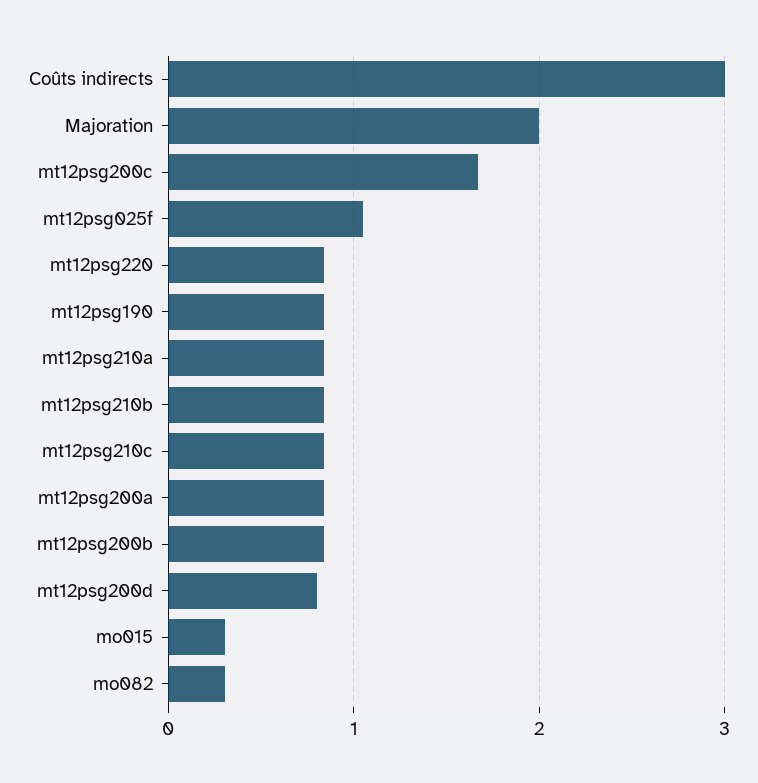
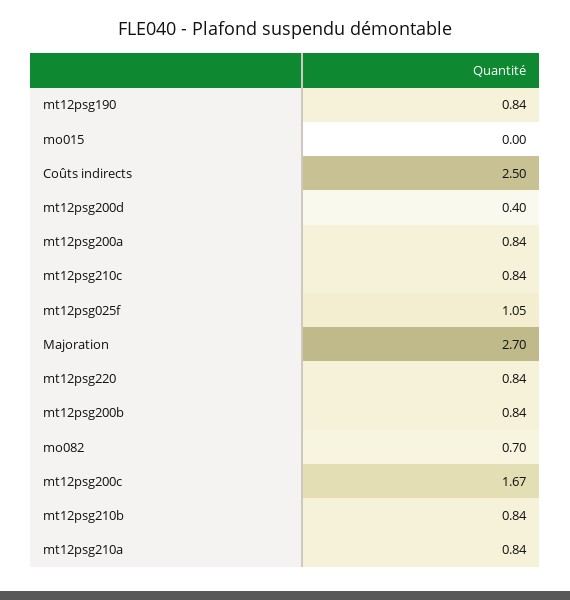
  {
-   "Coûts indirects": 3,
+   "Coûts indirects": 2.5,
-   "Majoration": 2,
+   "Majoration": 2.7,
    "mt12psg200c": 1.67,
    "mt12psg025f": 1.05,
    "mt12psg220": 0.84,
    "mt12psg190": 0.84,
    "mt12psg210a": 0.84,
    "mt12psg210b": 0.84,
    "mt12psg210c": 0.84,
    "mt12psg200a": 0.84,
    "mt12psg200b": 0.84,
-   "mt12psg200d": 0.8,
+   "mt12psg200d": 0.4,
-   "mo015": 0.3,
+   "mo015": 0,
-   "mo082": 0.3
+   "mo082": 0.7
  }

